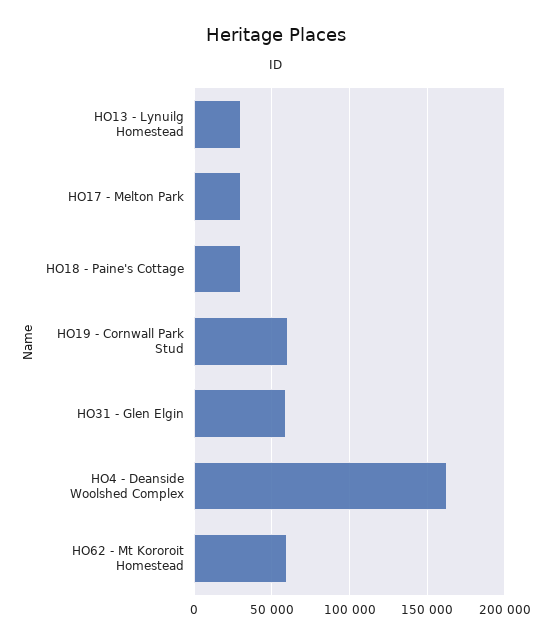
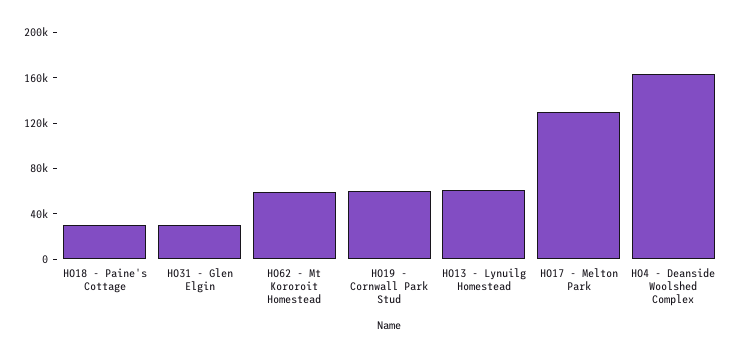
  {
-   "HO13 - Lynuilg Homestead": 30000,
+   "HO13 - Lynuilg Homestead": 60000,
-   "HO17 - Melton Park": 30000,
+   "HO17 - Melton Park": 130000,
    "HO18 - Paine's Cottage": 30000,
    "HO19 - Cornwall Park Stud": 60000,
-   "HO31 - Glen Elgin": 60000,
+   "HO31 - Glen Elgin": 30000,
    "HO4 - Deanside Woolshed Complex": 165000,
    "HO62 - Mt Kororoit Homestead": 60000
  }

